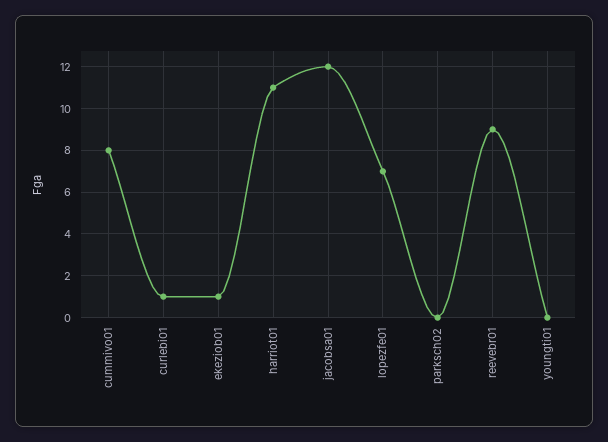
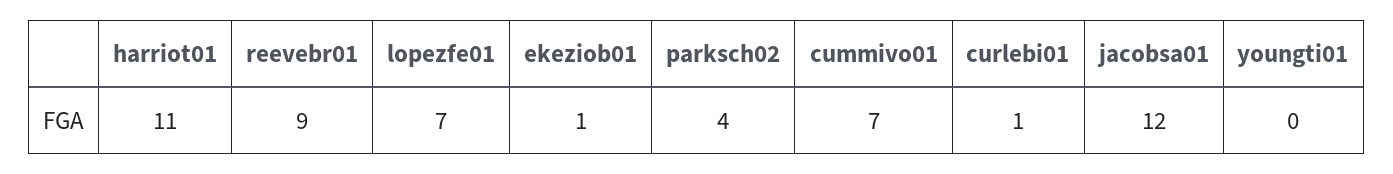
  {
-   "cummivo01": 8,
+   "cummivo01": 7,
    "curlebi01": 1,
    "ekeziob01": 1,
    "harriot01": 11,
    "jacobsa01": 12,
    "lopezfe01": 7,
-   "parksch02": 0,
+   "parksch02": 4,
    "reevebr01": 9,
    "youngti01": 0
  }

